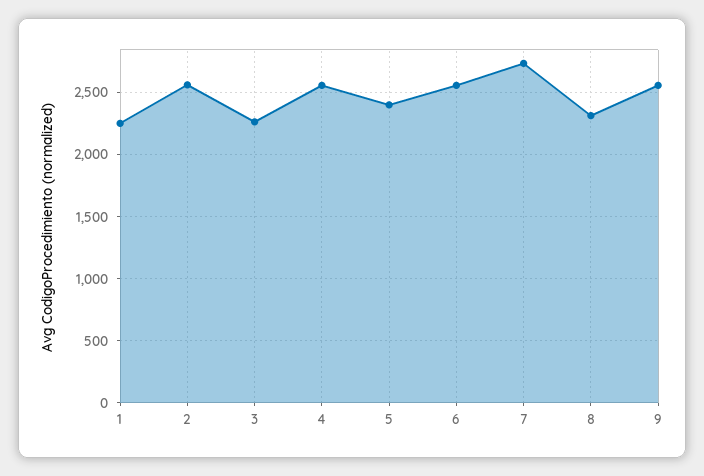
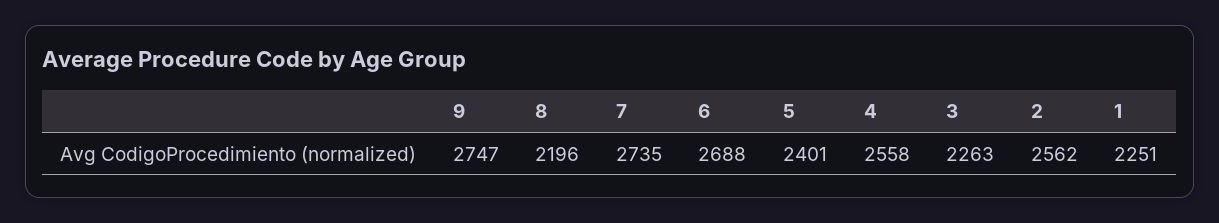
  {
    "1": 2251,
    "2": 2562,
    "3": 2263,
    "4": 2558,
    "5": 2401,
-   "6": 2550,
+   "6": 2688,
    "7": 2735,
-   "8": 2300,
+   "8": 2196,
-   "9": 2550
+   "9": 2747
  }

